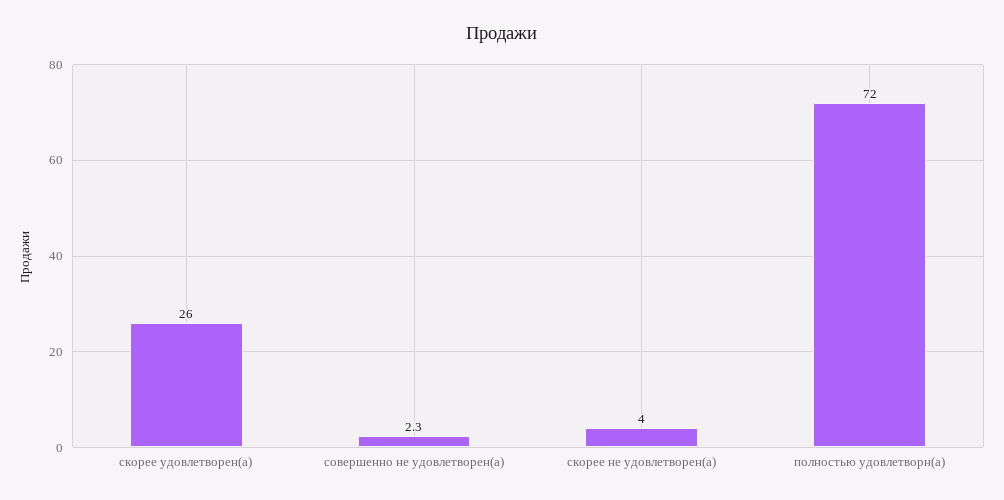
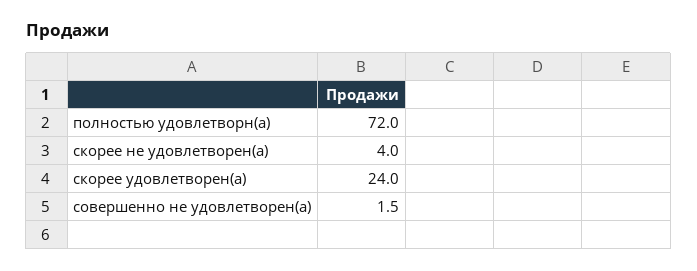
  {
-   "скорее удовлетворен(а)": 26,
+   "скорее удовлетворен(а)": 24,
-   "совершенно не удовлетворен(а)": 2.3,
+   "совершенно не удовлетворен(а)": 1.5,
    "скорее не удовлетворен(а)": 4,
    "полностью удовлетворн(а)": 72
  }

